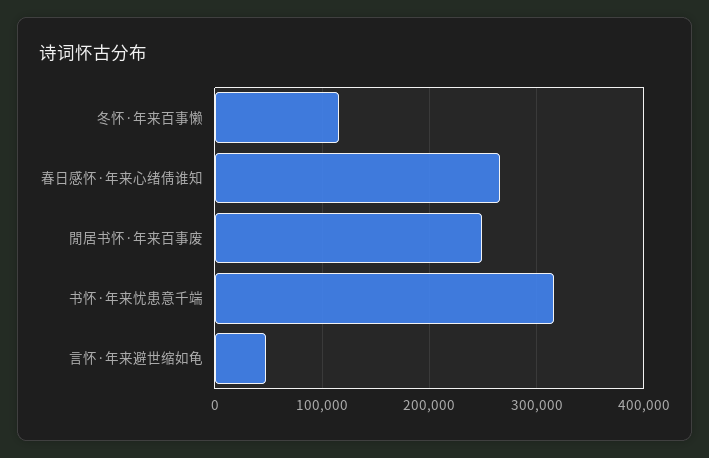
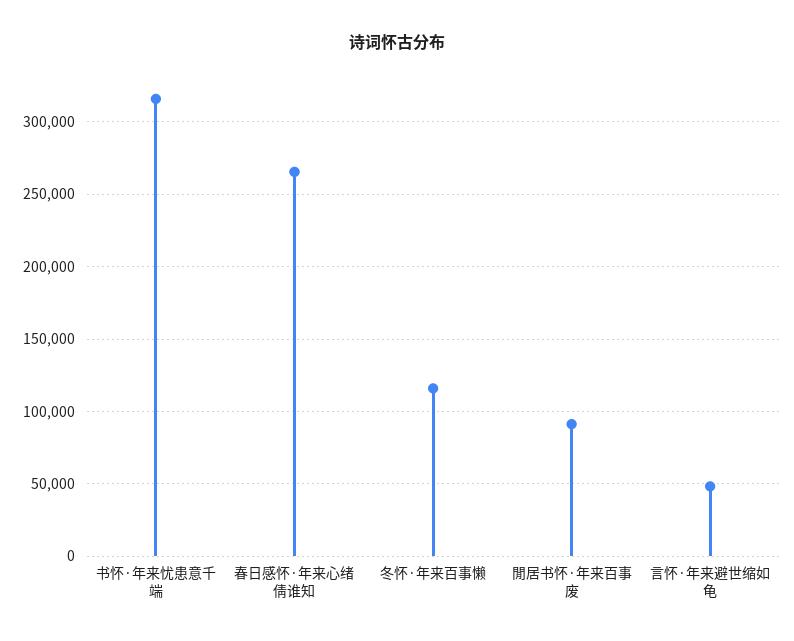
  {
    "冬怀·年来百事懒": 115000,
    "春日感怀·年来心绪倩谁知": 265000,
-   "閒居书怀·年来百事废": 250000,
+   "閒居书怀·年来百事废": 90000,
    "书怀·年来忧患意千端": 315000,
    "言怀·年来避世缩如龟": 50000
  }

